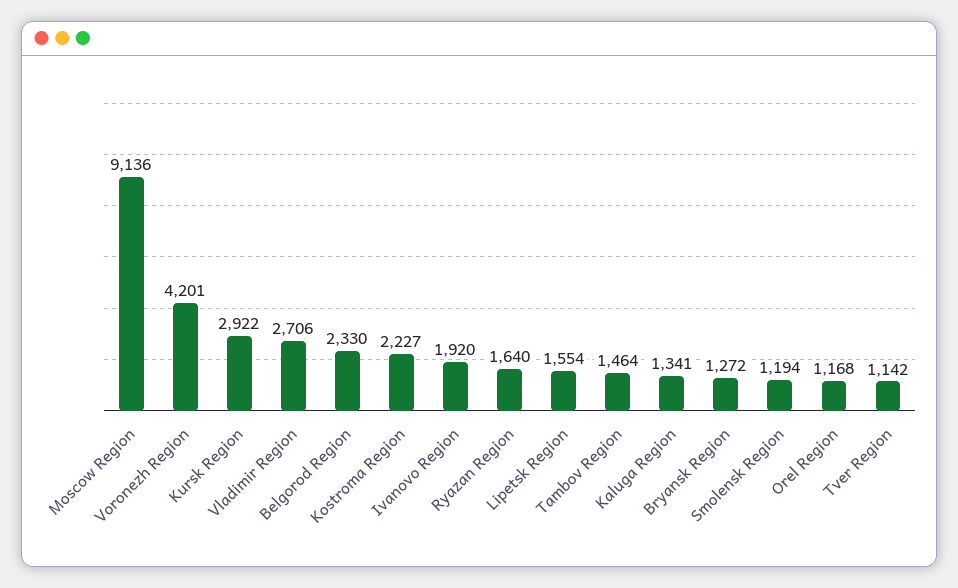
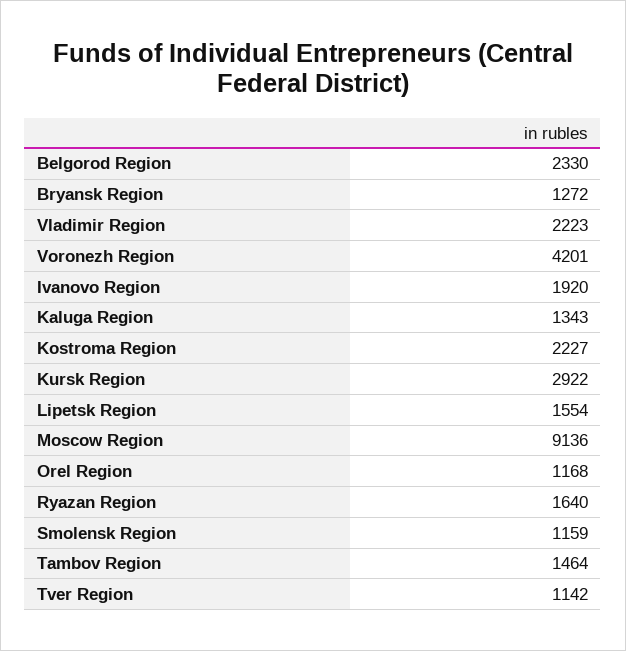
  {
    "Moscow Region": 9136,
    "Voronezh Region": 4201,
    "Kursk Region": 2922,
-   "Vladimir Region": 2706,
+   "Vladimir Region": 2223,
    "Belgorod Region": 2330,
    "Kostroma Region": 2227,
    "Ivanovo Region": 1920,
    "Ryazan Region": 1640,
    "Lipetsk Region": 1554,
    "Tambov Region": 1464,
-   "Kaluga Region": 1341,
+   "Kaluga Region": 1343,
    "Bryansk Region": 1272,
-   "Smolensk Region": 1194,
+   "Smolensk Region": 1159,
    "Orel Region": 1168,
    "Tver Region": 1142
  }

